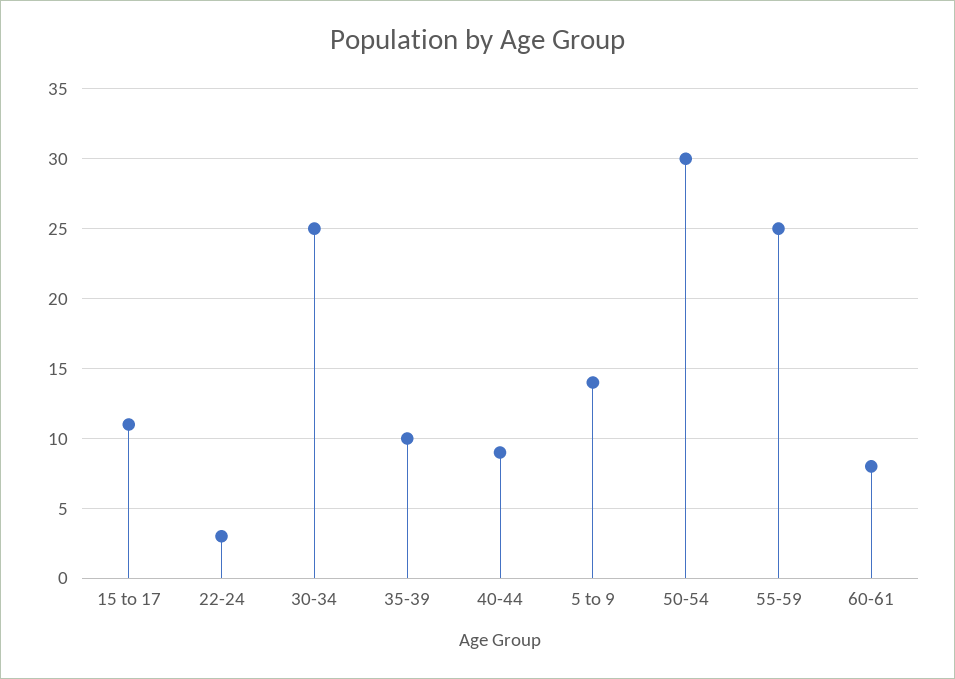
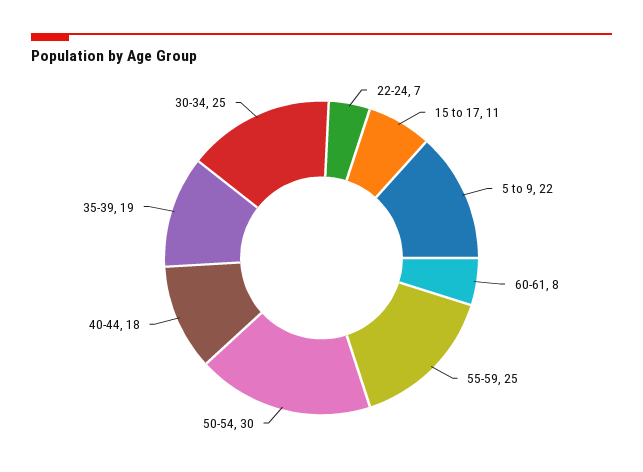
  {
    "15 to 17": 11,
-   "22-24": 3,
+   "22-24": 7,
    "30-34": 25,
-   "35-39": 10,
+   "35-39": 19,
-   "40-44": 9,
+   "40-44": 18,
-   "5 to 9": 14,
+   "5 to 9": 22,
    "50-54": 30,
    "55-59": 25,
    "60-61": 8
  }

